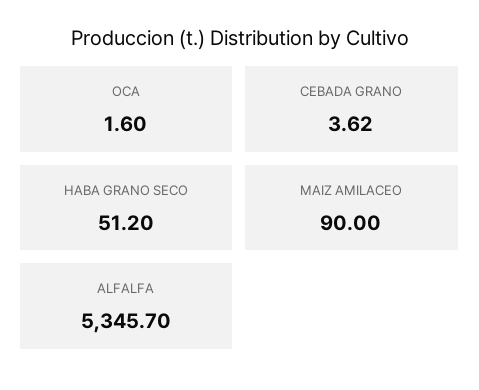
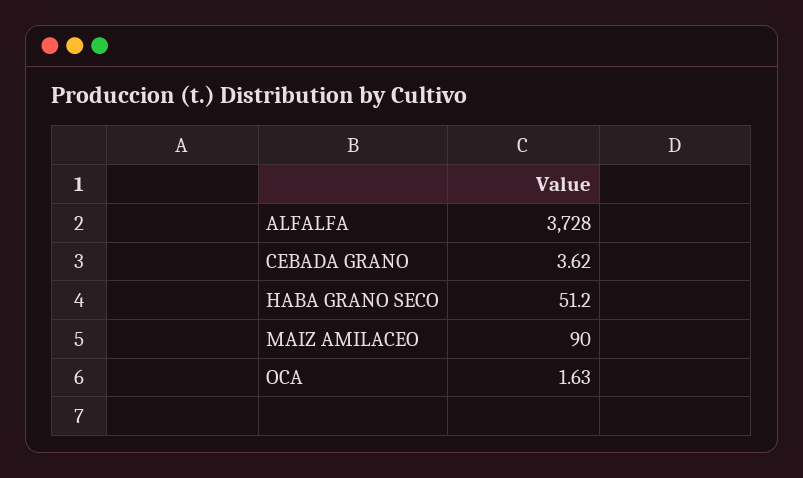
  {
-   "OCA": 1.6,
+   "OCA": 1.63,
    "CEBADA GRANO": 3.62,
    "HABA GRANO SECO": 51.2,
    "MAIZ AMILACEO": 90,
-   "ALFALFA": 5345.7
+   "ALFALFA": 3728
  }

